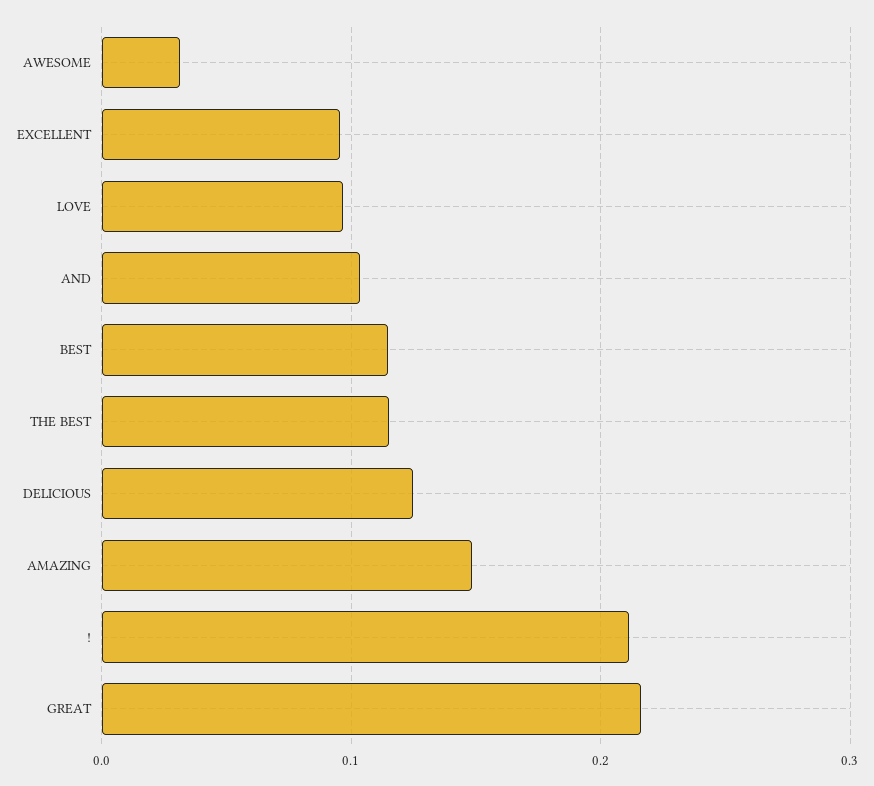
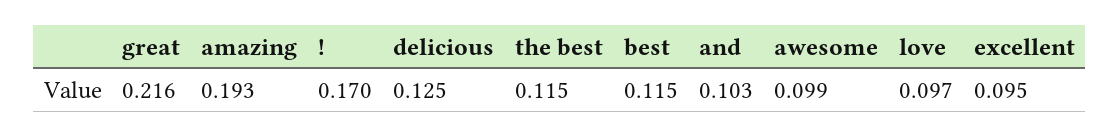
  {
-   "AWESOME": 0.03,
+   "AWESOME": 0.099,
    "EXCELLENT": 0.095,
    "LOVE": 0.097,
    "AND": 0.103,
    "BEST": 0.115,
    "THE BEST": 0.115,
    "DELICIOUS": 0.125,
-   "AMAZING": 0.15,
+   "AMAZING": 0.193,
-   "!": 0.21,
+   "!": 0.17,
    "GREAT": 0.216
  }

